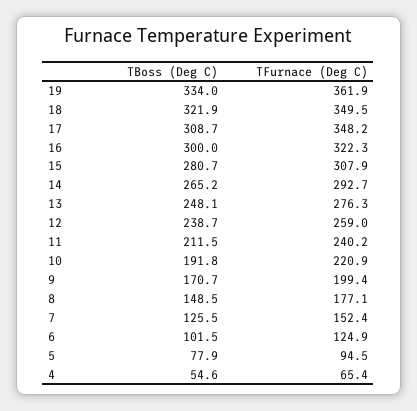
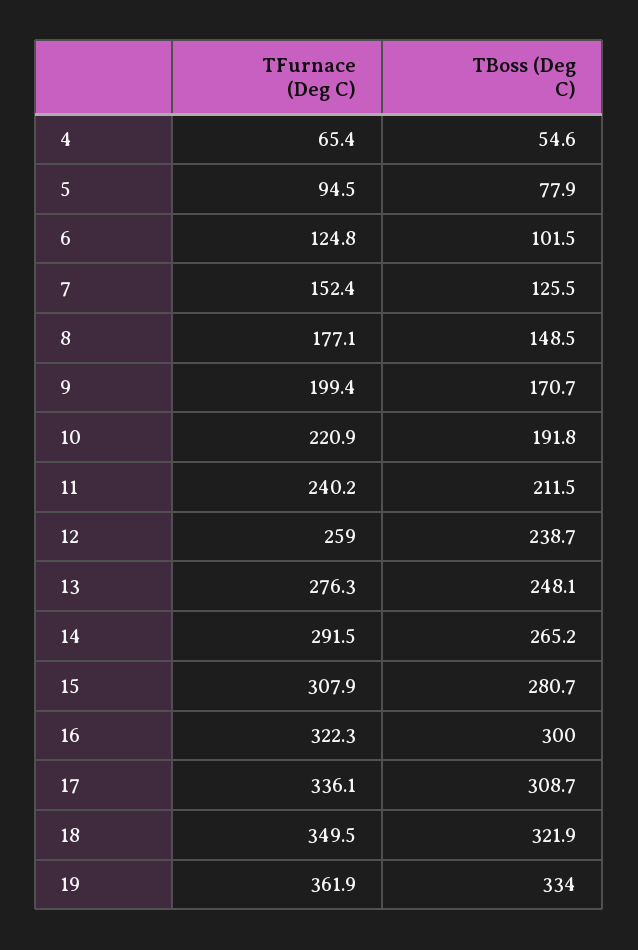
  {
    "TBoss (Deg C)": {
      "19": 334,
      "18": 321.9,
      "17": 308.7,
      "16": 300,
      "15": 280.7,
      "14": 265.2,
      "13": 248.1,
      "12": 238.7,
      "11": 211.5,
      "10": 191.8,
      "9": 170.7,
      "8": 148.5,
      "7": 125.5,
      "6": 101.5,
      "5": 77.9,
      "4": 54.6
    },
    "TFurnace (Deg C)": {
      "19": 361.9,
      "18": 349.5,
-     "17": 348.2,
+     "17": 336.1,
      "16": 322.3,
      "15": 307.9,
-     "14": 292.7,
+     "14": 291.5,
      "13": 276.3,
      "12": 259,
      "11": 240.2,
      "10": 220.9,
      "9": 199.4,
      "8": 177.1,
      "7": 152.4,
-     "6": 124.9,
+     "6": 124.8,
      "5": 94.5,
      "4": 65.4
    }
  }

